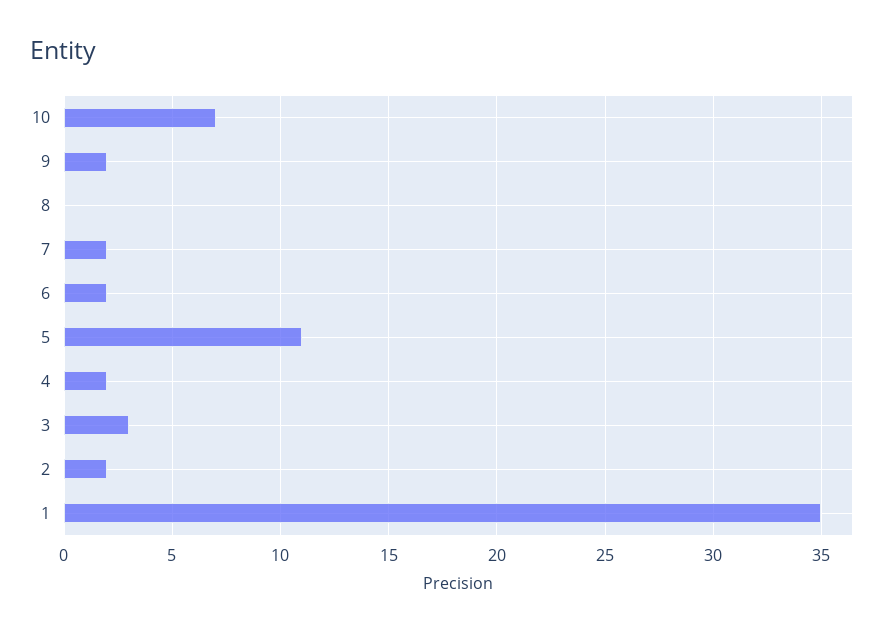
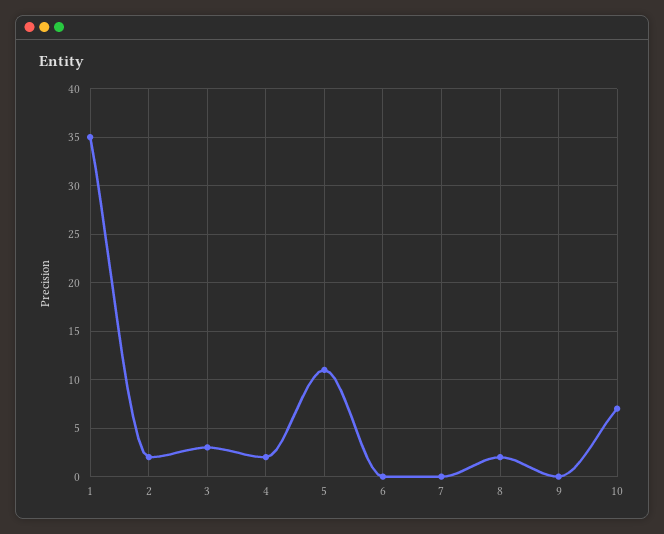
  {
    "10": 7,
-   "9": 2,
+   "9": 0,
-   "8": 0,
+   "8": 2,
-   "7": 2,
+   "7": 0,
-   "6": 2,
+   "6": 0,
    "5": 11,
    "4": 2,
    "3": 3,
    "2": 2,
    "1": 35
  }

